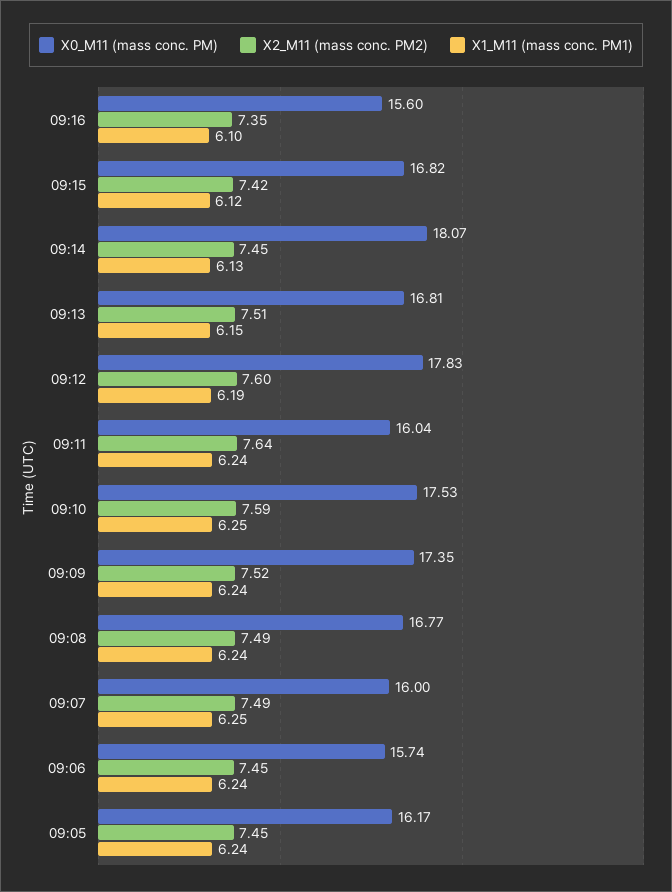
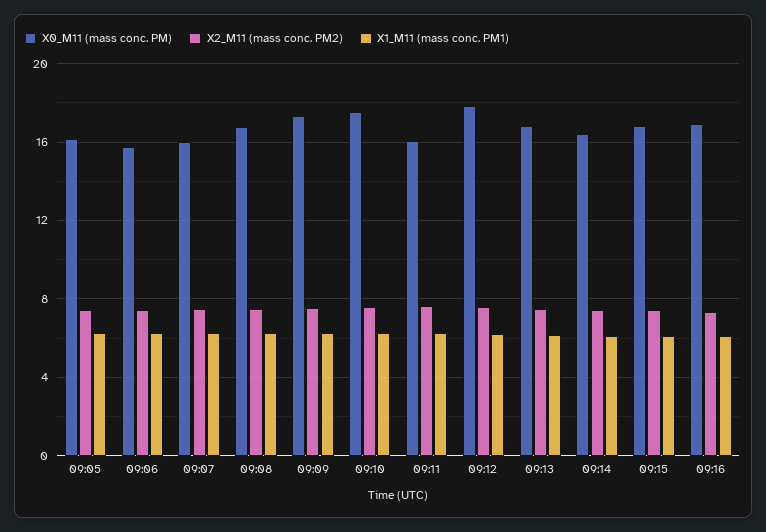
  {
    "X0_M11 (mass conc. PM)": {
-     "09:16": 15.6,
+     "09:16": 17,
      "09:15": 16.82,
-     "09:14": 18.07,
+     "09:14": 16.5,
      "09:13": 16.81,
      "09:12": 17.83,
      "09:11": 16.04,
      "09:10": 17.53,
      "09:09": 17.35,
      "09:08": 16.77,
      "09:07": 16,
      "09:06": 15.74,
      "09:05": 16.17
    },
    "X2_M11 (mass conc. PM2)": {
      "09:16": 7.35,
      "09:15": 7.42,
      "09:14": 7.45,
      "09:13": 7.51,
      "09:12": 7.6,
      "09:11": 7.64,
      "09:10": 7.59,
      "09:09": 7.52,
      "09:08": 7.49,
      "09:07": 7.49,
      "09:06": 7.45,
      "09:05": 7.45
    },
    "X1_M11 (mass conc. PM1)": {
      "09:16": 6.1,
      "09:15": 6.12,
      "09:14": 6.13,
      "09:13": 6.15,
      "09:12": 6.19,
      "09:11": 6.24,
      "09:10": 6.25,
      "09:09": 6.24,
      "09:08": 6.24,
      "09:07": 6.25,
      "09:06": 6.24,
      "09:05": 6.24
    }
  }

